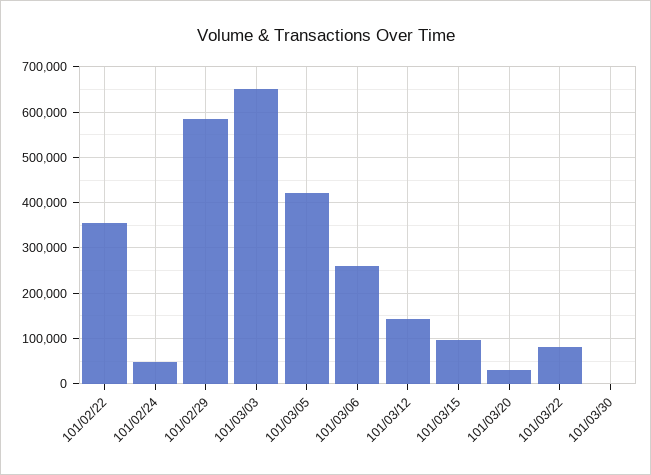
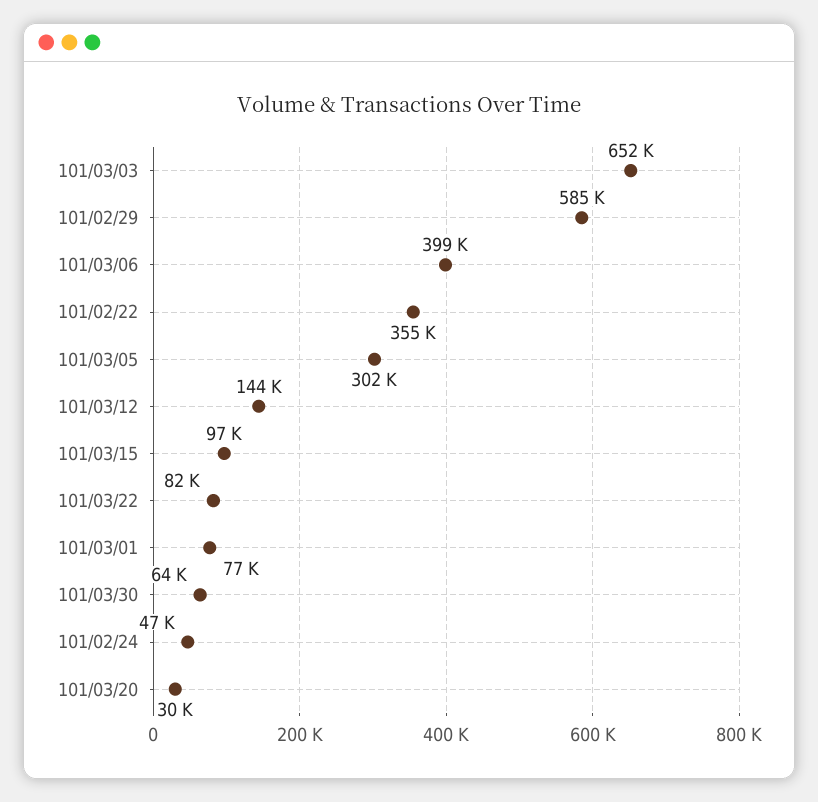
  {
    "101/02/22": 355000,
    "101/02/24": 47000,
    "101/02/29": 585000,
    "101/03/03": 652000,
-   "101/03/05": 420000,
+   "101/03/05": 302000,
-   "101/03/06": 260000,
+   "101/03/06": 399000,
    "101/03/12": 144000,
    "101/03/15": 97000,
    "101/03/20": 30000,
    "101/03/22": 82000,
-   "101/03/30": 0
+   "101/03/30": 64000,
+   "101/03/01": 77000
  }

